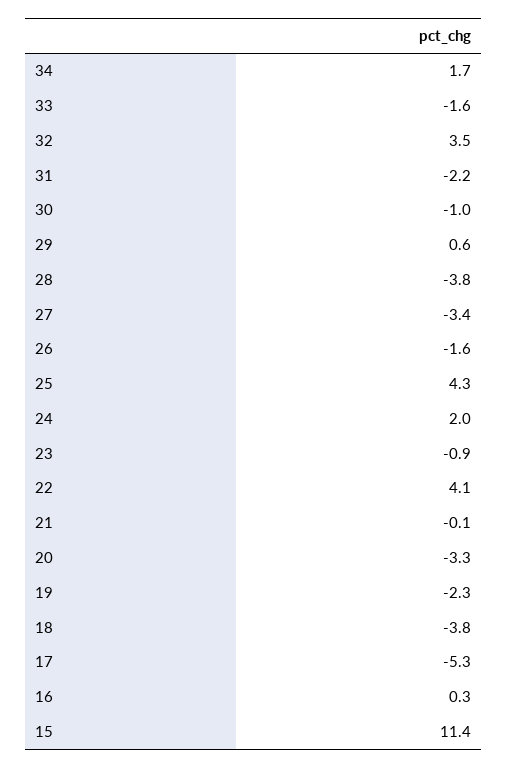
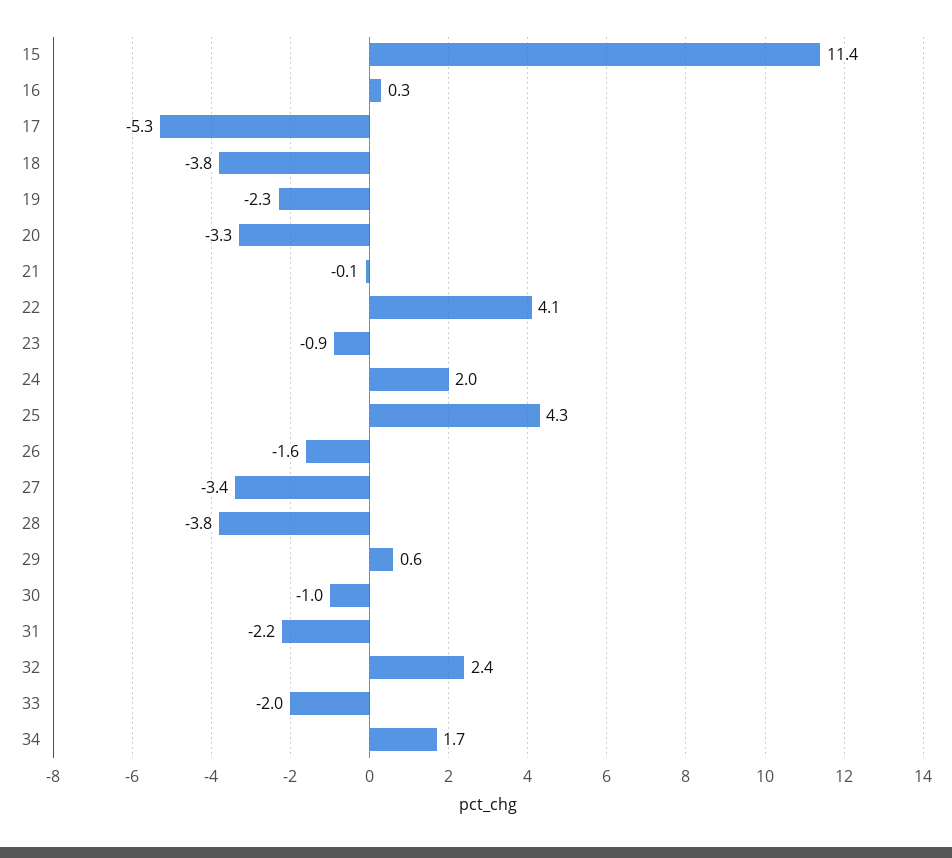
  {
    "34": 1.7,
-   "33": -1.6,
+   "33": -2,
-   "32": 3.5,
+   "32": 2.4,
    "31": -2.2,
    "30": -1,
    "29": 0.6,
    "28": -3.8,
    "27": -3.4,
    "26": -1.6,
    "25": 4.3,
    "24": 2,
    "23": -0.9,
    "22": 4.1,
    "21": -0.1,
    "20": -3.3,
    "19": -2.3,
    "18": -3.8,
    "17": -5.3,
    "16": 0.3,
    "15": 11.4
  }

